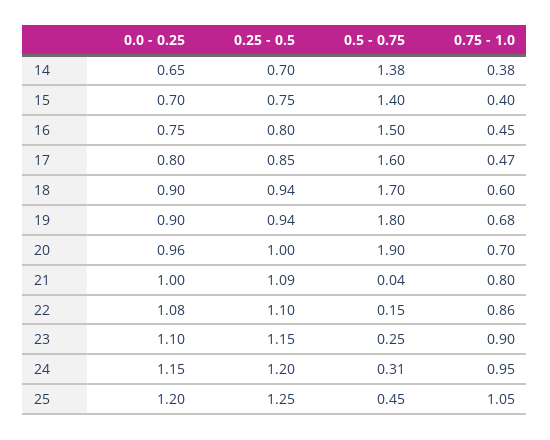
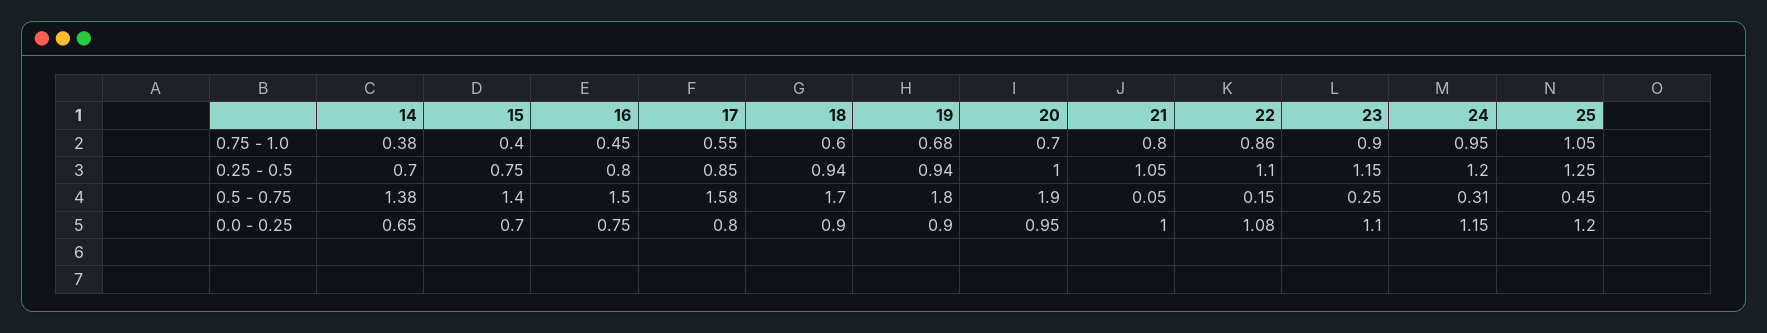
  {
    "0.0 - 0.25": {
      "14": 0.65,
      "15": 0.7,
      "16": 0.75,
      "17": 0.8,
      "18": 0.9,
      "19": 0.9,
-     "20": 0.96,
+     "20": 0.95,
      "21": 1,
      "22": 1.08,
      "23": 1.1,
      "24": 1.15,
      "25": 1.2
    },
    "0.25 - 0.5": {
      "14": 0.7,
      "15": 0.75,
      "16": 0.8,
      "17": 0.85,
      "18": 0.94,
      "19": 0.94,
      "20": 1,
-     "21": 1.09,
+     "21": 1.05,
      "22": 1.1,
      "23": 1.15,
      "24": 1.2,
      "25": 1.25
    },
    "0.5 - 0.75": {
      "14": 1.38,
      "15": 1.4,
      "16": 1.5,
-     "17": 1.6,
+     "17": 1.58,
      "18": 1.7,
      "19": 1.8,
      "20": 1.9,
-     "21": 0.04,
+     "21": 0.05,
      "22": 0.15,
      "23": 0.25,
      "24": 0.31,
      "25": 0.45
    },
    "0.75 - 1.0": {
      "14": 0.38,
      "15": 0.4,
      "16": 0.45,
-     "17": 0.47,
+     "17": 0.55,
      "18": 0.6,
      "19": 0.68,
      "20": 0.7,
      "21": 0.8,
      "22": 0.86,
      "23": 0.9,
      "24": 0.95,
      "25": 1.05
    }
  }

